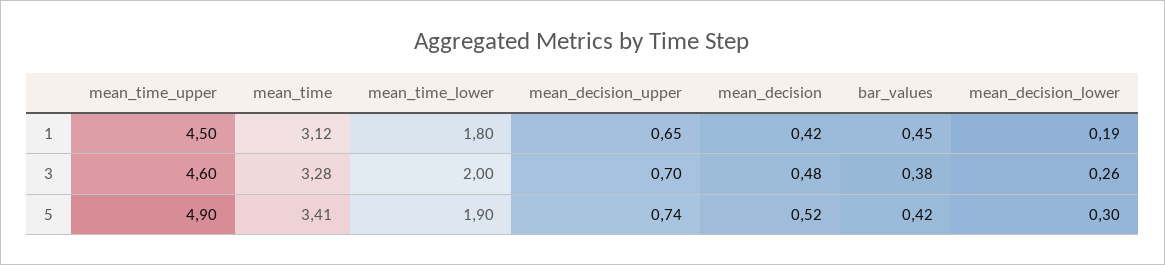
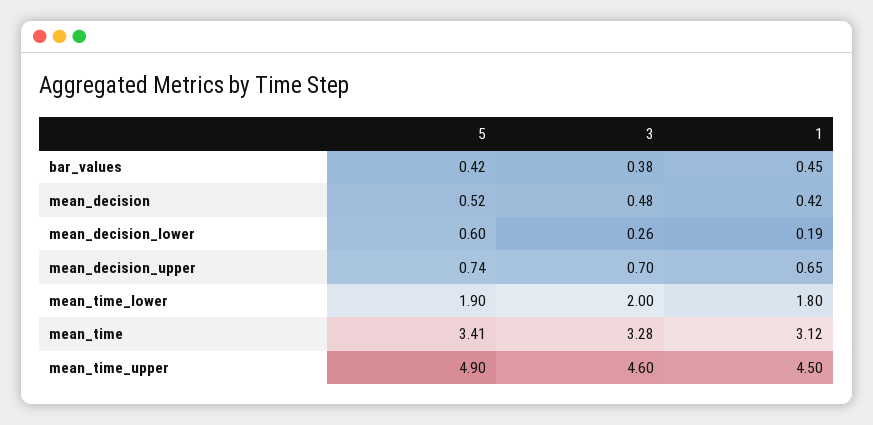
  {
    "mean_time_upper": {
      "1": 4.5,
      "3": 4.6,
      "5": 4.9
    },
    "mean_time": {
      "1": 3.12,
      "3": 3.28,
      "5": 3.41
    },
    "mean_time_lower": {
      "1": 1.8,
      "3": 2,
      "5": 1.9
    },
    "mean_decision_upper": {
      "1": 0.65,
      "3": 0.7,
      "5": 0.74
    },
    "mean_decision": {
      "1": 0.42,
      "3": 0.48,
      "5": 0.52
    },
    "bar_values": {
      "1": 0.45,
      "3": 0.38,
      "5": 0.42
    },
    "mean_decision_lower": {
      "1": 0.19,
      "3": 0.26,
-     "5": 0.3
+     "5": 0.6
    }
  }

